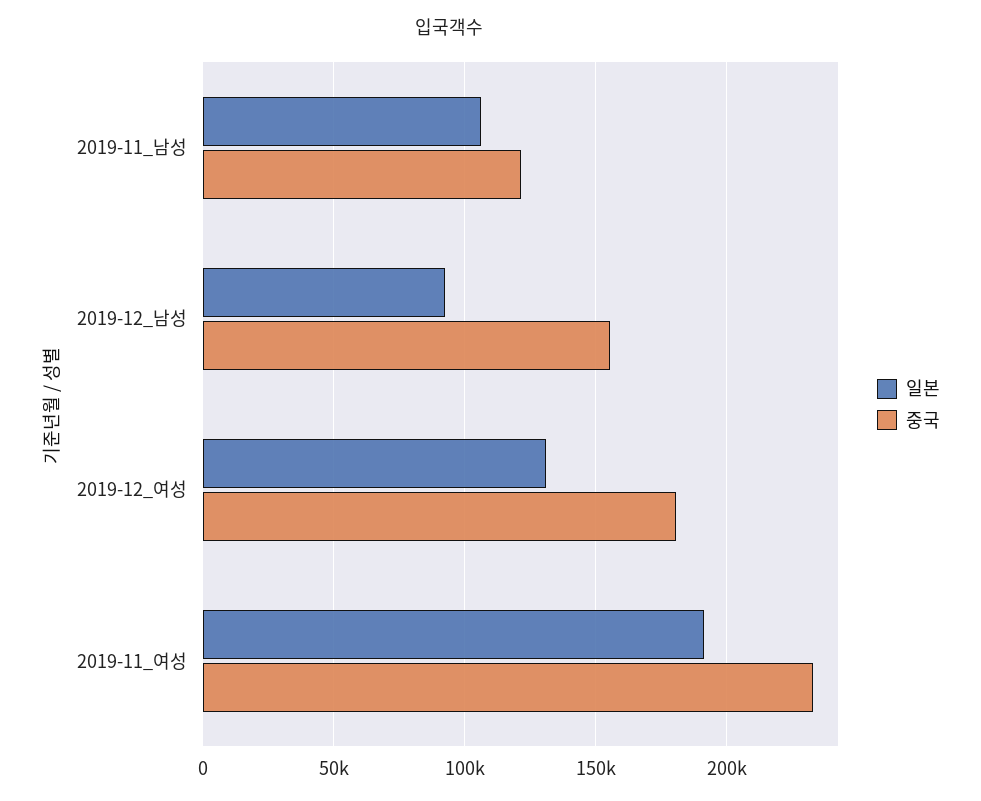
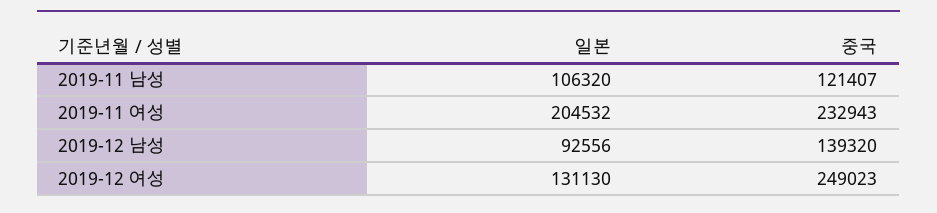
  {
    "일본": {
      "2019-11_남성": 106320,
      "2019-12_남성": 92556,
      "2019-12_여성": 131130,
-     "2019-11_여성": 190000
+     "2019-11_여성": 204532
    },
    "중국": {
      "2019-11_남성": 121407,
-     "2019-12_남성": 155000,
+     "2019-12_남성": 139320,
-     "2019-12_여성": 180000,
+     "2019-12_여성": 249023,
      "2019-11_여성": 232943
    }
  }

